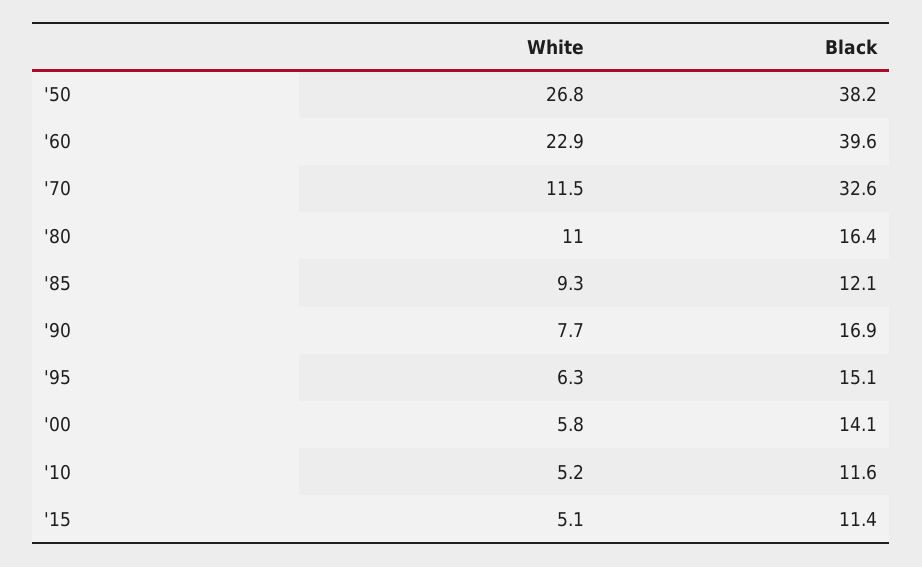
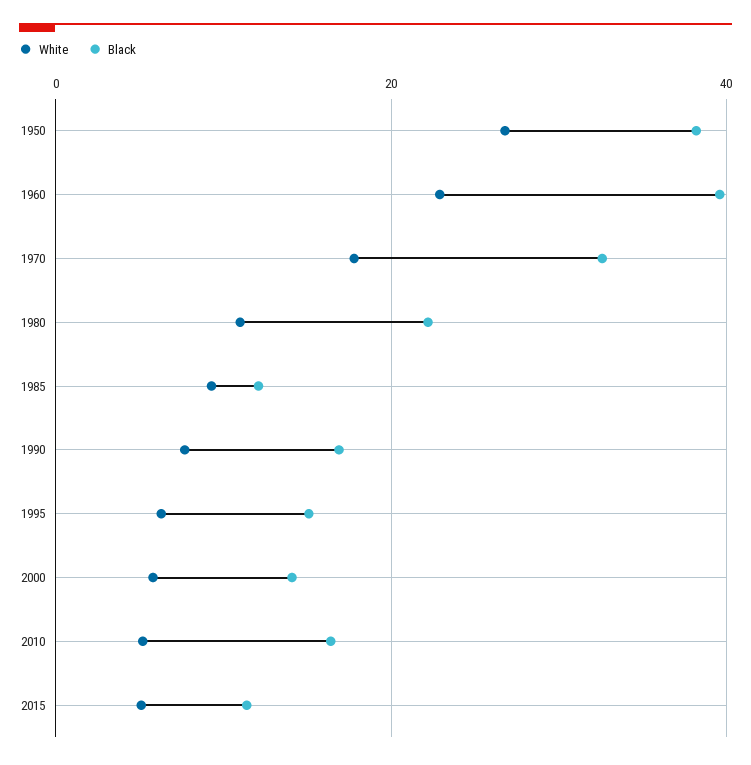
  {
    "White": {
      "'50": 26.8,
      "'60": 22.9,
-     "'70": 11.5,
+     "'70": 18,
      "'80": 11,
      "'85": 9.3,
      "'90": 7.7,
      "'95": 6.3,
      "'00": 5.8,
      "'10": 5.2,
      "'15": 5.1
    },
    "Black": {
      "'50": 38.2,
      "'60": 39.6,
      "'70": 32.6,
-     "'80": 16.4,
+     "'80": 22,
      "'85": 12.1,
      "'90": 16.9,
      "'95": 15.1,
      "'00": 14.1,
-     "'10": 11.6,
+     "'10": 16,
      "'15": 11.4
    }
  }

